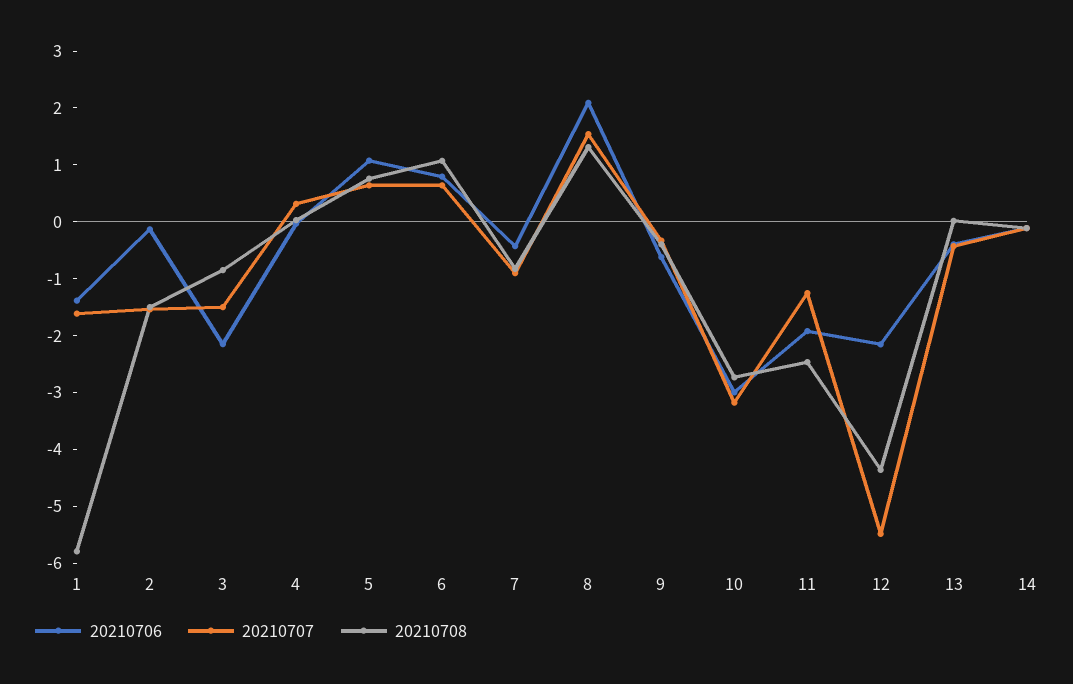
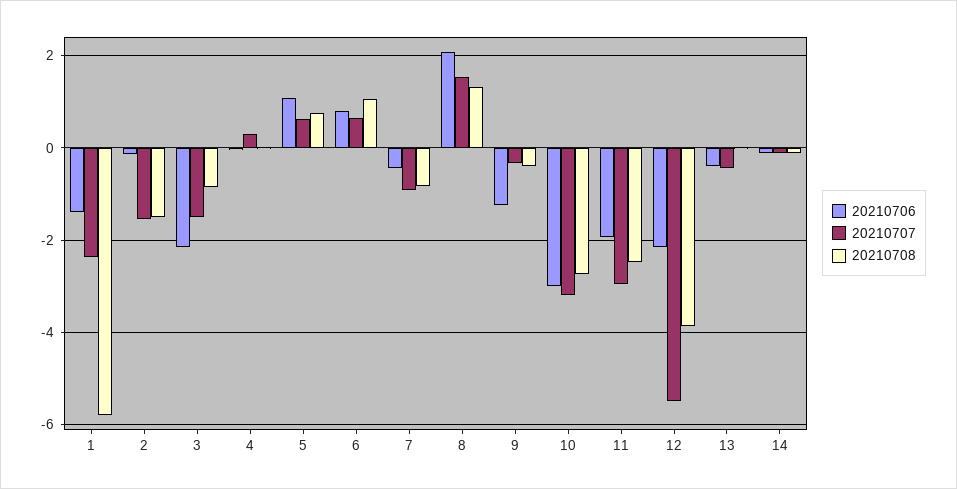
  {
    "20210706": {
      "1": -1.4,
      "2": -0.2,
      "3": -2.2,
      "4": 0,
      "5": 1,
      "6": 0.8,
      "7": -0.4,
      "8": 2,
-     "9": -0.6,
+     "9": -1.2,
      "10": -3,
      "11": -2,
      "12": -2.2,
      "13": -0.4,
      "14": -0.2
    },
    "20210707": {
-     "1": -1.6,
+     "1": -2.4,
      "2": -1.6,
      "3": -1.6,
      "4": 0.4,
      "5": 0.6,
      "6": 0.6,
      "7": -1,
      "8": 1.6,
      "9": -0.4,
      "10": -3.2,
-     "11": -1.2,
+     "11": -3,
      "12": -5.4,
      "13": -0.4,
      "14": -0.2
    },
    "20210708": {
      "1": -5.8,
      "2": -1.6,
      "3": -0.8,
      "4": 0,
      "5": 0.8,
      "6": 1,
      "7": -0.8,
      "8": 1.4,
      "9": -0.4,
      "10": -2.8,
      "11": -2.4,
-     "12": -4.4,
+     "12": -3.8,
      "13": 0,
      "14": -0.2
    }
  }

